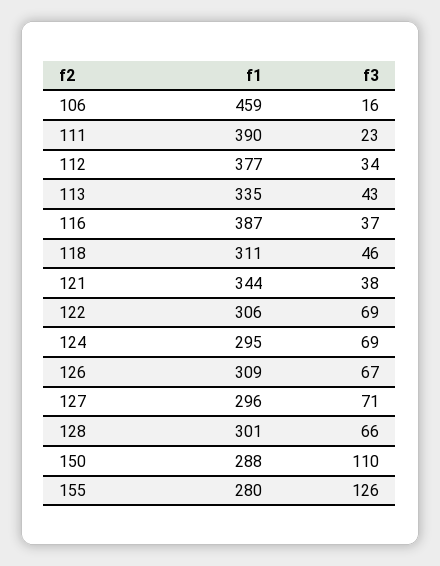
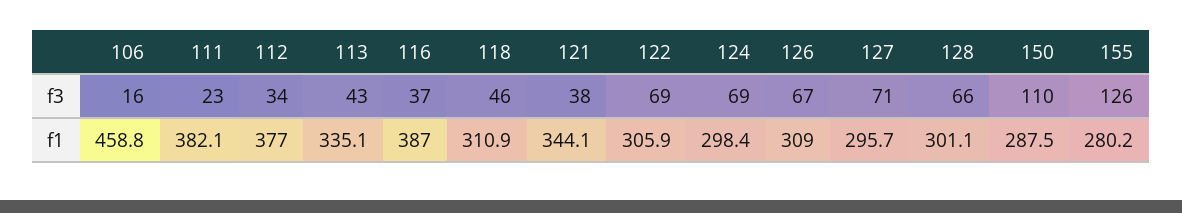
  {
    "f1": {
      "106": 458.8,
-     "111": 390,
+     "111": 382.1,
      "112": 377,
      "113": 335.1,
      "116": 387,
      "118": 310.9,
      "121": 344.1,
      "122": 305.9,
-     "124": 295,
+     "124": 298.4,
      "126": 309,
      "127": 295.7,
      "128": 301.1,
      "150": 287.5,
      "155": 280.2
    },
    "f3": {
      "106": 16,
      "111": 23,
      "112": 34,
      "113": 43,
      "116": 37,
      "118": 46,
      "121": 38,
      "122": 69,
      "124": 69,
      "126": 67,
      "127": 71,
      "128": 66,
      "150": 110,
      "155": 126
    }
  }

